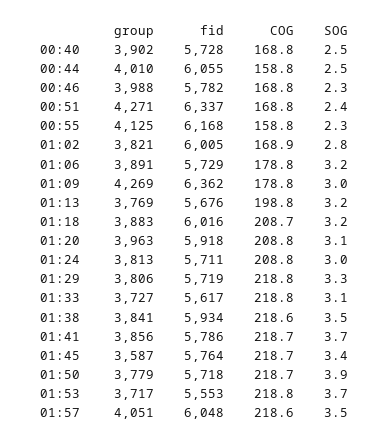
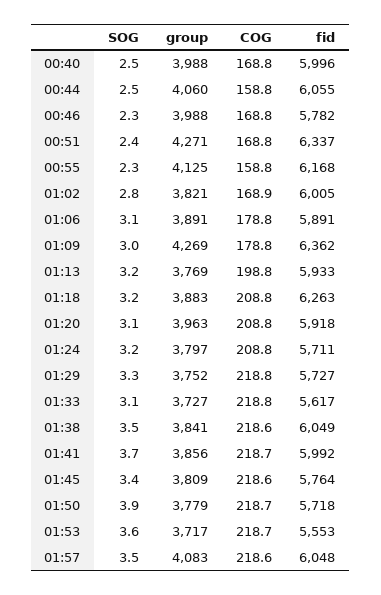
  {
    "group": {
-     "00:40": 3902,
+     "00:40": 3988,
-     "00:44": 4010,
+     "00:44": 4060,
      "00:46": 3988,
      "00:51": 4271,
      "00:55": 4125,
      "01:02": 3821,
      "01:06": 3891,
      "01:09": 4269,
      "01:13": 3769,
      "01:18": 3883,
      "01:20": 3963,
-     "01:24": 3813,
+     "01:24": 3797,
-     "01:29": 3806,
+     "01:29": 3752,
      "01:33": 3727,
      "01:38": 3841,
      "01:41": 3856,
-     "01:45": 3587,
+     "01:45": 3809,
      "01:50": 3779,
      "01:53": 3717,
-     "01:57": 4051
+     "01:57": 4083
    },
    "fid": {
-     "00:40": 5728,
+     "00:40": 5996,
      "00:44": 6055,
      "00:46": 5782,
      "00:51": 6337,
      "00:55": 6168,
      "01:02": 6005,
-     "01:06": 5729,
+     "01:06": 5891,
      "01:09": 6362,
-     "01:13": 5676,
+     "01:13": 5933,
-     "01:18": 6016,
+     "01:18": 6263,
      "01:20": 5918,
      "01:24": 5711,
-     "01:29": 5719,
+     "01:29": 5727,
      "01:33": 5617,
-     "01:38": 5934,
+     "01:38": 6049,
-     "01:41": 5786,
+     "01:41": 5992,
      "01:45": 5764,
      "01:50": 5718,
      "01:53": 5553,
      "01:57": 6048
    },
    "COG": {
      "00:40": 168.8,
      "00:44": 158.8,
      "00:46": 168.8,
      "00:51": 168.8,
      "00:55": 158.8,
      "01:02": 168.9,
      "01:06": 178.8,
      "01:09": 178.8,
      "01:13": 198.8,
-     "01:18": 208.7,
+     "01:18": 208.8,
      "01:20": 208.8,
      "01:24": 208.8,
      "01:29": 218.8,
      "01:33": 218.8,
      "01:38": 218.6,
      "01:41": 218.7,
-     "01:45": 218.7,
+     "01:45": 218.6,
      "01:50": 218.7,
-     "01:53": 218.8,
+     "01:53": 218.7,
      "01:57": 218.6
    },
    "SOG": {
      "00:40": 2.5,
      "00:44": 2.5,
      "00:46": 2.3,
      "00:51": 2.4,
      "00:55": 2.3,
      "01:02": 2.8,
-     "01:06": 3.2,
+     "01:06": 3.1,
      "01:09": 3,
      "01:13": 3.2,
      "01:18": 3.2,
      "01:20": 3.1,
-     "01:24": 3,
+     "01:24": 3.2,
      "01:29": 3.3,
      "01:33": 3.1,
      "01:38": 3.5,
      "01:41": 3.7,
      "01:45": 3.4,
      "01:50": 3.9,
-     "01:53": 3.7,
+     "01:53": 3.6,
      "01:57": 3.5
    }
  }

